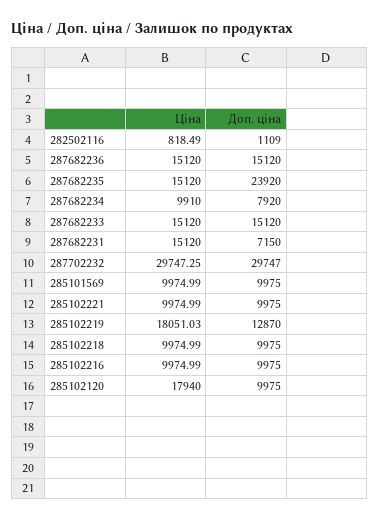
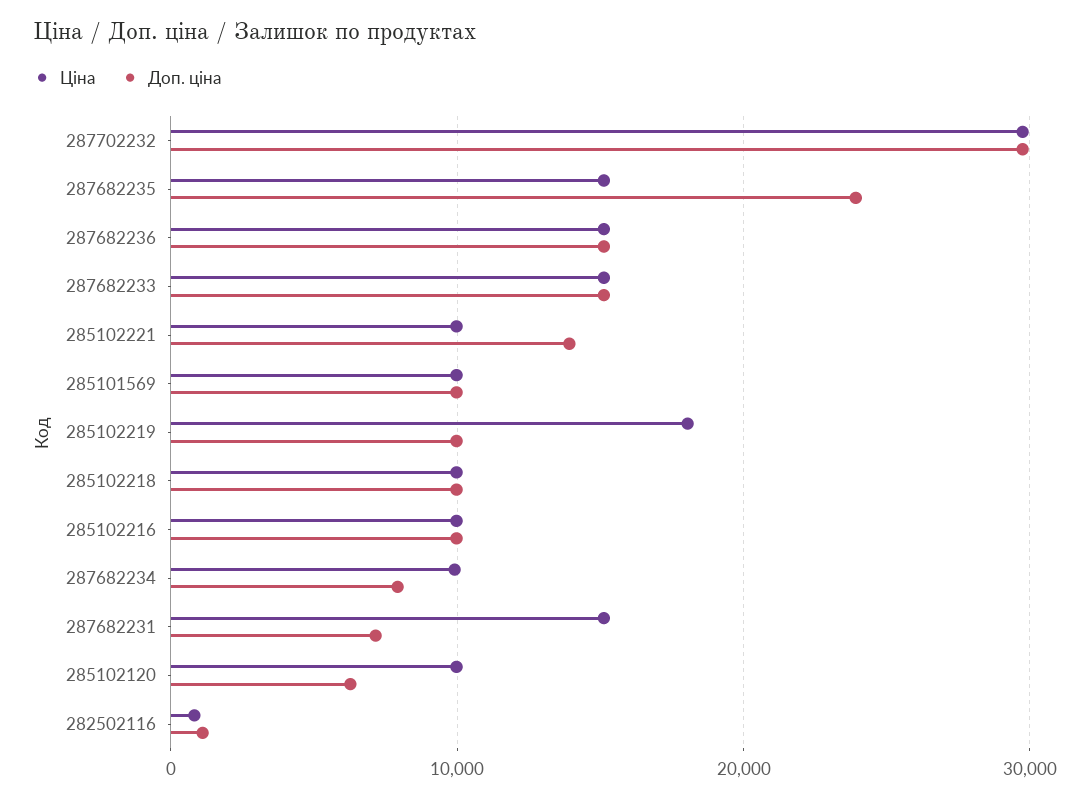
  {
    "Ціна": {
      "282502116": 818.49,
      "287682236": 15120,
      "287682235": 15120,
      "287682234": 9910,
      "287682233": 15120,
      "287682231": 15120,
      "287702232": 29747.25,
      "285101569": 9974.99,
      "285102221": 9974.99,
      "285102219": 18051.03,
      "285102218": 9974.99,
      "285102216": 9974.99,
-     "285102120": 17940
+     "285102120": 10000
    },
    "Доп. ціна": {
      "282502116": 1109,
      "287682236": 15120,
      "287682235": 23920,
      "287682234": 7920,
      "287682233": 15120,
      "287682231": 7150,
      "287702232": 29747,
      "285101569": 9975,
-     "285102221": 9975,
+     "285102221": 14000,
-     "285102219": 12870,
+     "285102219": 10000,
      "285102218": 9975,
      "285102216": 9975,
-     "285102120": 9975
+     "285102120": 6000
    }
  }

